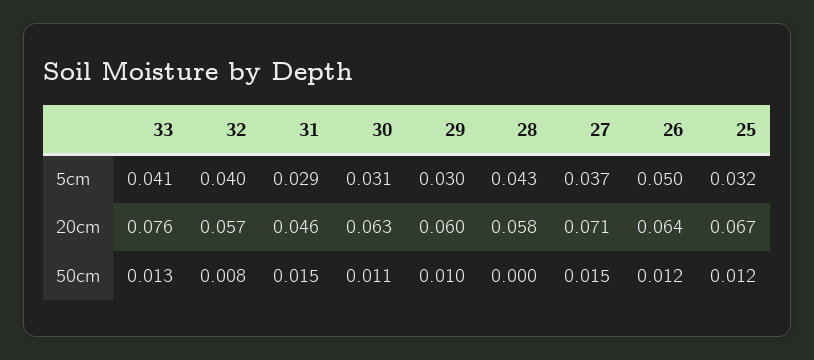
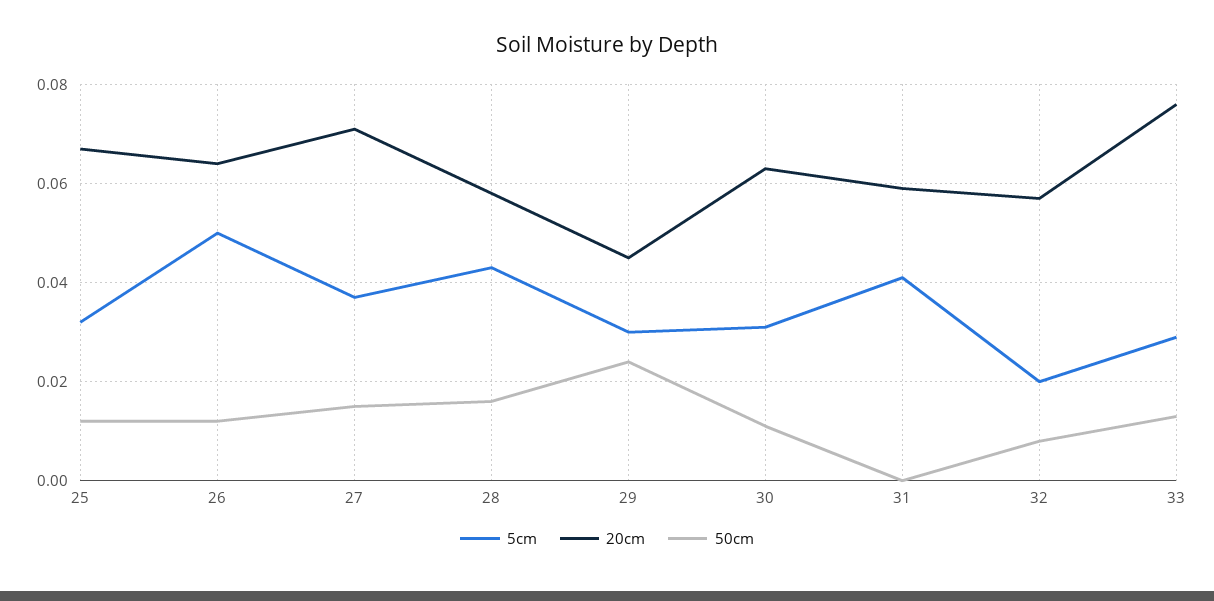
  {
    "5cm": {
-     "33": 0.041,
+     "33": 0.03,
-     "32": 0.04,
+     "32": 0.02,
-     "31": 0.029,
+     "31": 0.04,
      "30": 0.031,
      "29": 0.03,
      "28": 0.043,
      "27": 0.037,
      "26": 0.05,
      "25": 0.032
    },
    "20cm": {
      "33": 0.076,
      "32": 0.057,
-     "31": 0.046,
+     "31": 0.06,
      "30": 0.063,
-     "29": 0.06,
+     "29": 0.045,
      "28": 0.058,
      "27": 0.071,
      "26": 0.064,
      "25": 0.067
    },
    "50cm": {
      "33": 0.013,
      "32": 0.008,
-     "31": 0.015,
+     "31": 0,
      "30": 0.011,
-     "29": 0.01,
+     "29": 0.025,
-     "28": 0,
+     "28": 0.015,
      "27": 0.015,
      "26": 0.012,
      "25": 0.012
    }
  }

